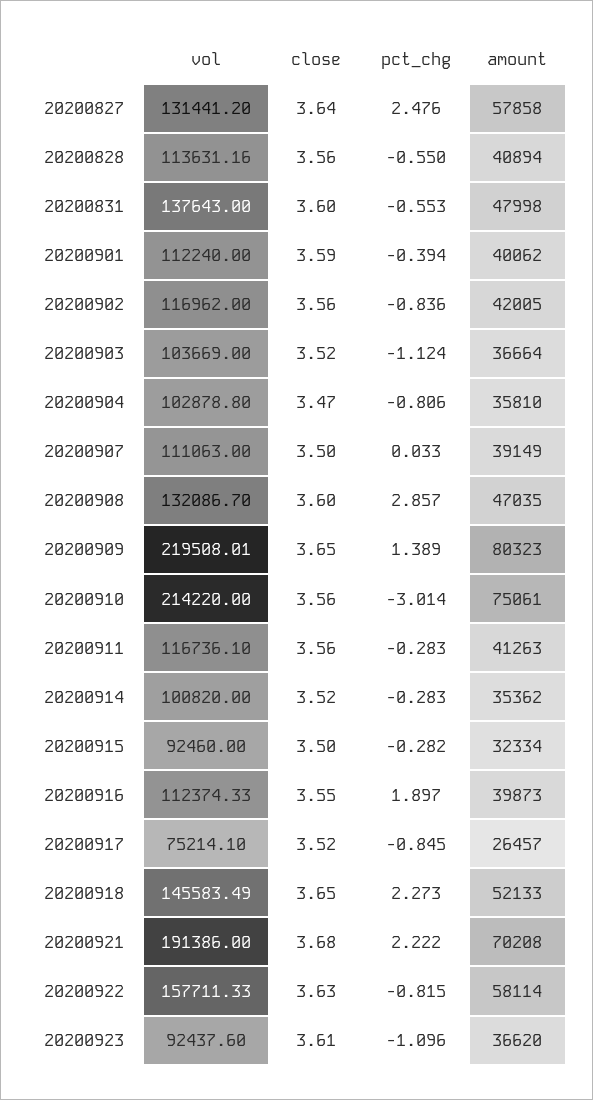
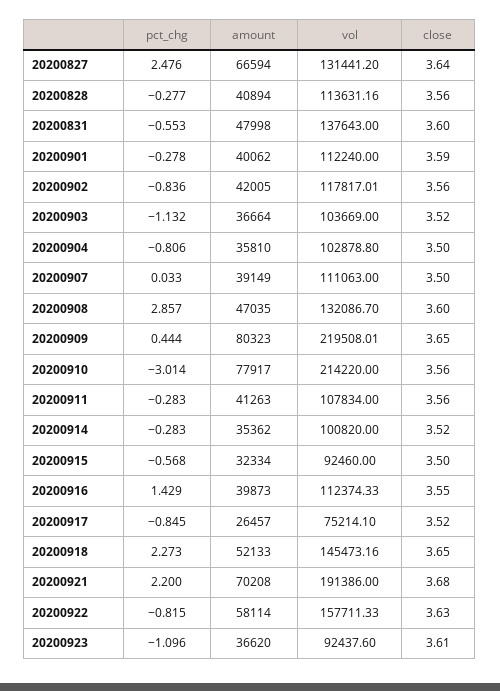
  {
    "vol": {
      "20200827": 131441.2,
      "20200828": 113631.16,
      "20200831": 137643,
      "20200901": 112240,
-     "20200902": 116962,
+     "20200902": 117817.01,
      "20200903": 103669,
      "20200904": 102878.8,
      "20200907": 111063,
      "20200908": 132086.7,
      "20200909": 219508.01,
      "20200910": 214220,
-     "20200911": 116736.1,
+     "20200911": 107834,
      "20200914": 100820,
      "20200915": 92460,
      "20200916": 112374.33,
      "20200917": 75214.1,
-     "20200918": 145583.49,
+     "20200918": 145473.16,
      "20200921": 191386,
      "20200922": 157711.33,
      "20200923": 92437.6
    },
    "close": {
      "20200827": 3.64,
      "20200828": 3.56,
      "20200831": 3.6,
      "20200901": 3.59,
      "20200902": 3.56,
      "20200903": 3.52,
-     "20200904": 3.47,
+     "20200904": 3.5,
      "20200907": 3.5,
      "20200908": 3.6,
      "20200909": 3.65,
      "20200910": 3.56,
      "20200911": 3.56,
      "20200914": 3.52,
      "20200915": 3.5,
      "20200916": 3.55,
      "20200917": 3.52,
      "20200918": 3.65,
      "20200921": 3.68,
      "20200922": 3.63,
      "20200923": 3.61
    },
    "pct_chg": {
      "20200827": 2.476,
-     "20200828": -0.55,
+     "20200828": -0.277,
      "20200831": -0.553,
-     "20200901": -0.394,
+     "20200901": -0.278,
      "20200902": -0.836,
-     "20200903": -1.124,
+     "20200903": -1.132,
      "20200904": -0.806,
      "20200907": 0.033,
      "20200908": 2.857,
-     "20200909": 1.389,
+     "20200909": 0.444,
      "20200910": -3.014,
      "20200911": -0.283,
      "20200914": -0.283,
-     "20200915": -0.282,
+     "20200915": -0.568,
-     "20200916": 1.897,
+     "20200916": 1.429,
      "20200917": -0.845,
      "20200918": 2.273,
-     "20200921": 2.222,
+     "20200921": 2.2,
      "20200922": -0.815,
      "20200923": -1.096
    },
    "amount": {
-     "20200827": 57858,
+     "20200827": 66594,
      "20200828": 40894,
      "20200831": 47998,
      "20200901": 40062,
      "20200902": 42005,
      "20200903": 36664,
      "20200904": 35810,
      "20200907": 39149,
      "20200908": 47035,
      "20200909": 80323,
-     "20200910": 75061,
+     "20200910": 77917,
      "20200911": 41263,
      "20200914": 35362,
      "20200915": 32334,
      "20200916": 39873,
      "20200917": 26457,
      "20200918": 52133,
      "20200921": 70208,
      "20200922": 58114,
      "20200923": 36620
    }
  }

